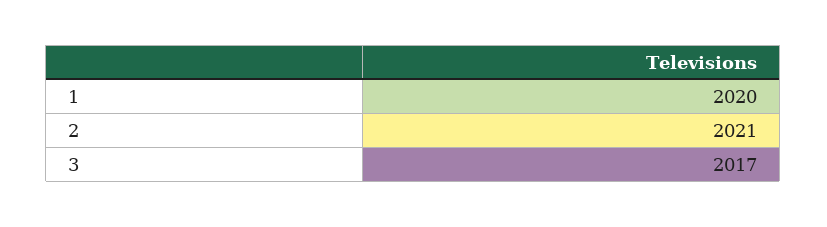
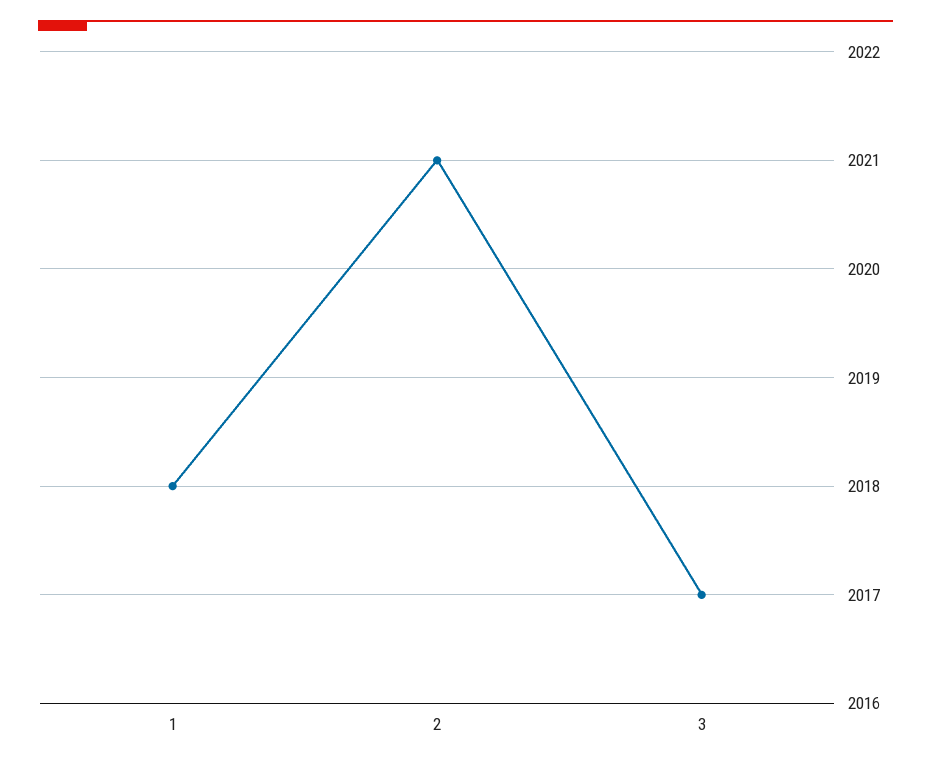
  {
-   "1": 2020,
+   "1": 2018,
    "2": 2021,
    "3": 2017
  }

